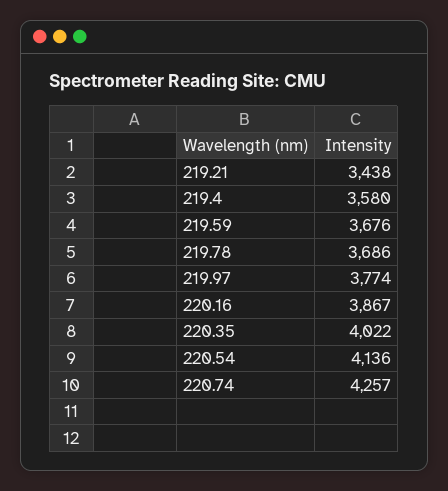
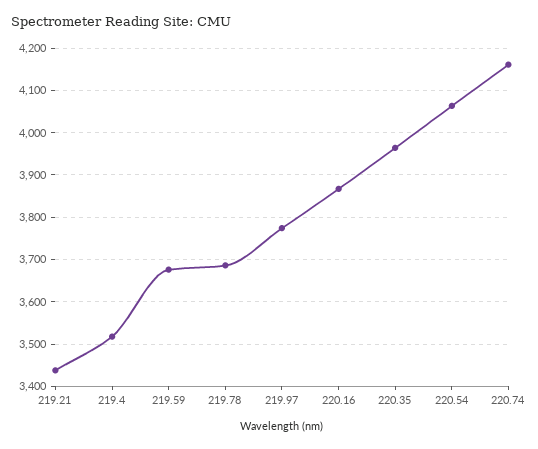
  {
    "219.21": 3438,
-   "219.4": 3580,
+   "219.4": 3520,
    "219.59": 3676,
    "219.78": 3686,
    "219.97": 3774,
    "220.16": 3867,
-   "220.35": 4022,
+   "220.35": 3960,
-   "220.54": 4136,
+   "220.54": 4060,
-   "220.74": 4257
+   "220.74": 4160
  }

